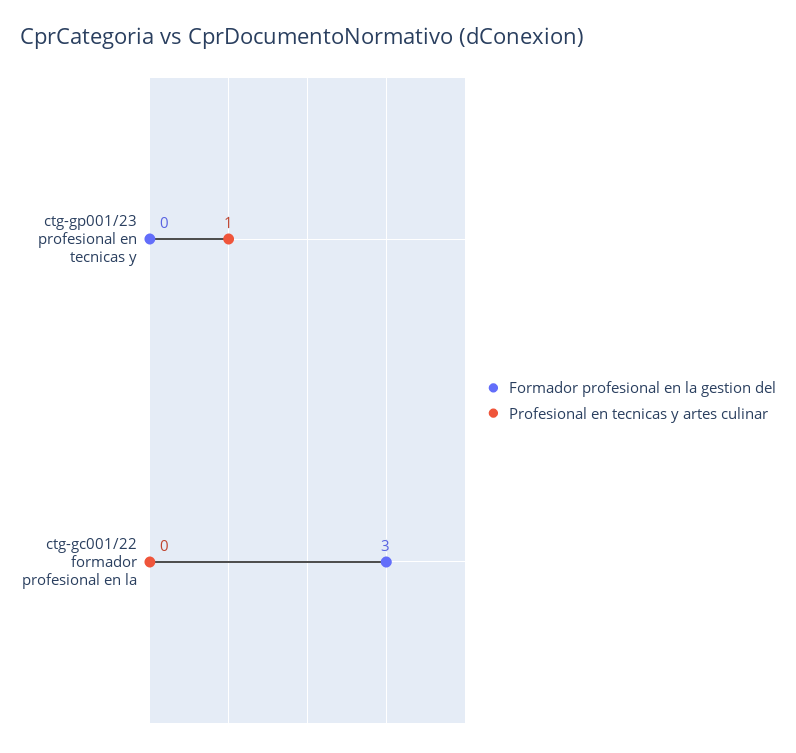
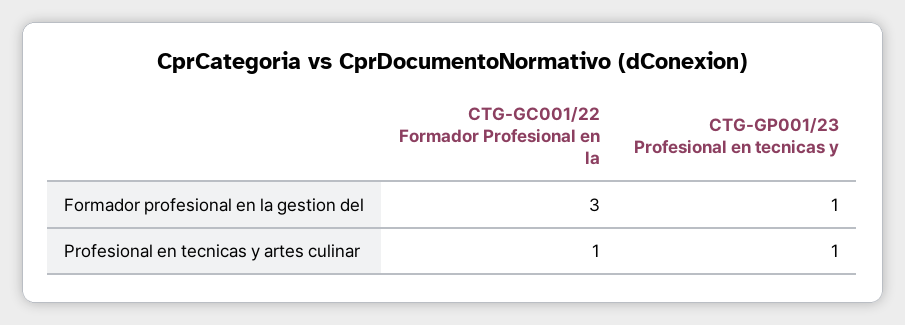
  {
    "Formador profesional en la gestion del": {
-     "ctg-gp001/23 profesional en tecnicas y": 0,
+     "ctg-gp001/23 profesional en tecnicas y": 1,
      "ctg-gc001/22 formador profesional en la": 3
    },
    "Profesional en tecnicas y artes culinar": {
      "ctg-gp001/23 profesional en tecnicas y": 1,
-     "ctg-gc001/22 formador profesional en la": 0
+     "ctg-gc001/22 formador profesional en la": 1
    }
  }

